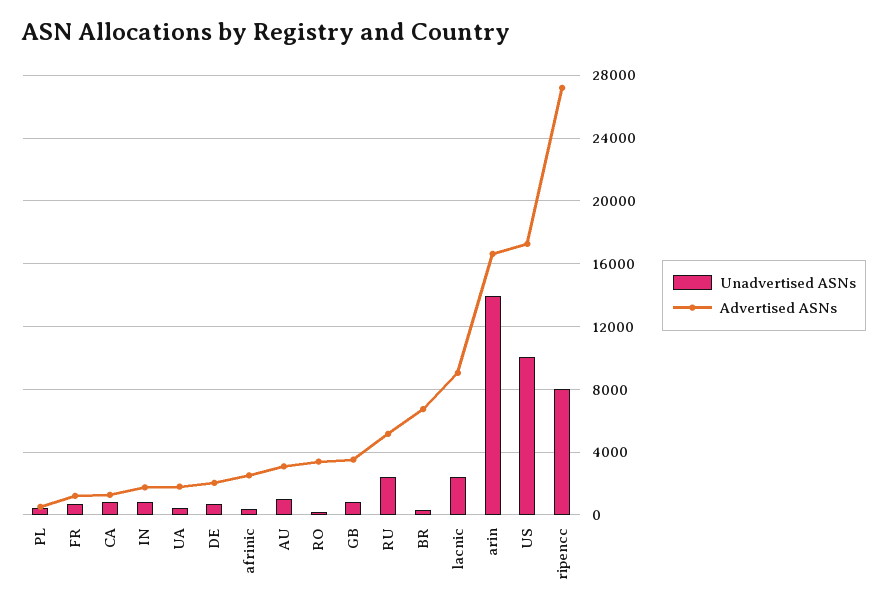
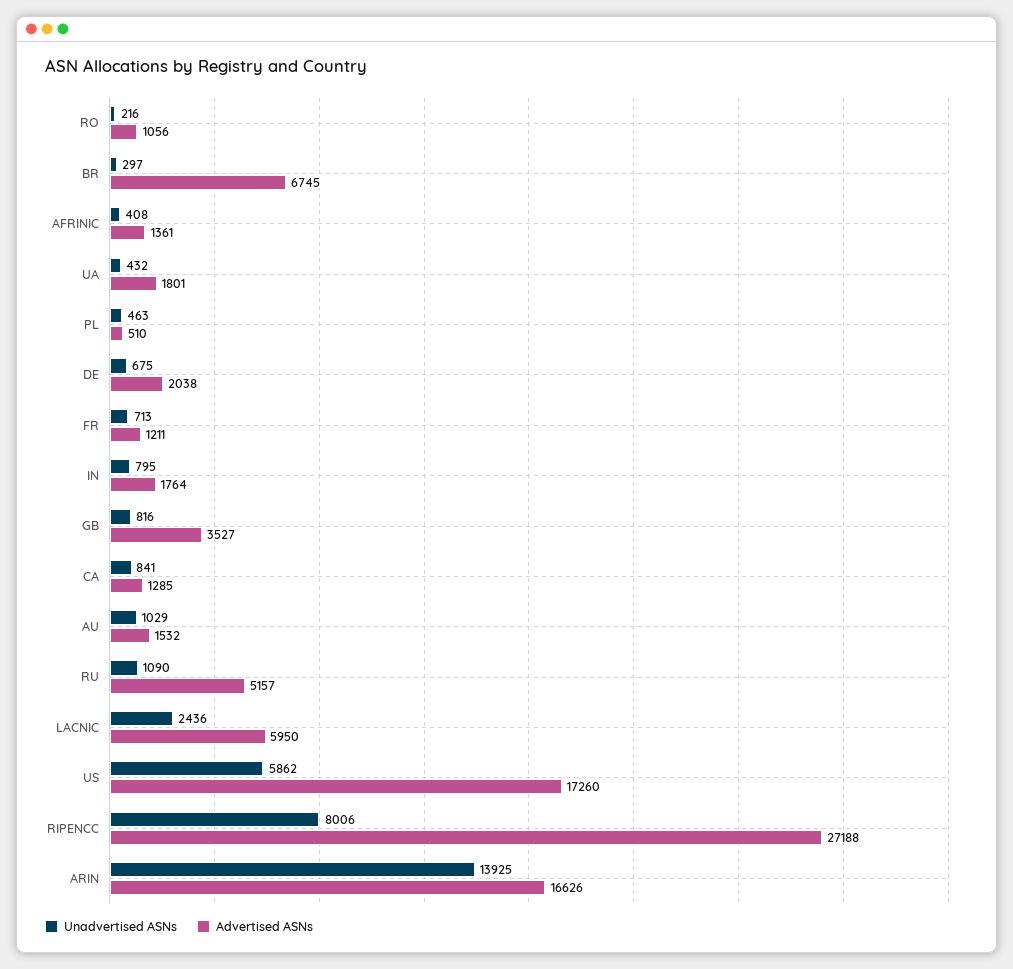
  {
    "Unadvertised ASNs": {
      "PL": 463,
      "FR": 713,
      "CA": 841,
      "IN": 795,
      "UA": 432,
      "DE": 675,
      "afrinic": 408,
      "AU": 1029,
      "RO": 216,
      "GB": 816,
-     "RU": 2500,
+     "RU": 1090,
      "BR": 297,
      "lacnic": 2436,
      "arin": 13925,
-     "US": 10000,
+     "US": 5862,
      "ripencc": 8006
    },
    "Advertised ASNs": {
      "PL": 510,
      "FR": 1211,
      "CA": 1285,
      "IN": 1764,
      "UA": 1801,
      "DE": 2038,
-     "afrinic": 2500,
+     "afrinic": 1361,
-     "AU": 3000,
+     "AU": 1532,
-     "RO": 3500,
+     "RO": 1056,
      "GB": 3527,
      "RU": 5157,
      "BR": 6745,
-     "lacnic": 9000,
+     "lacnic": 5950,
      "arin": 16626,
      "US": 17260,
      "ripencc": 27188
    }
  }

